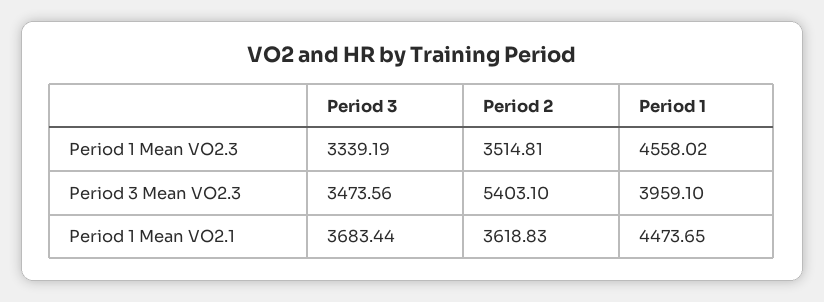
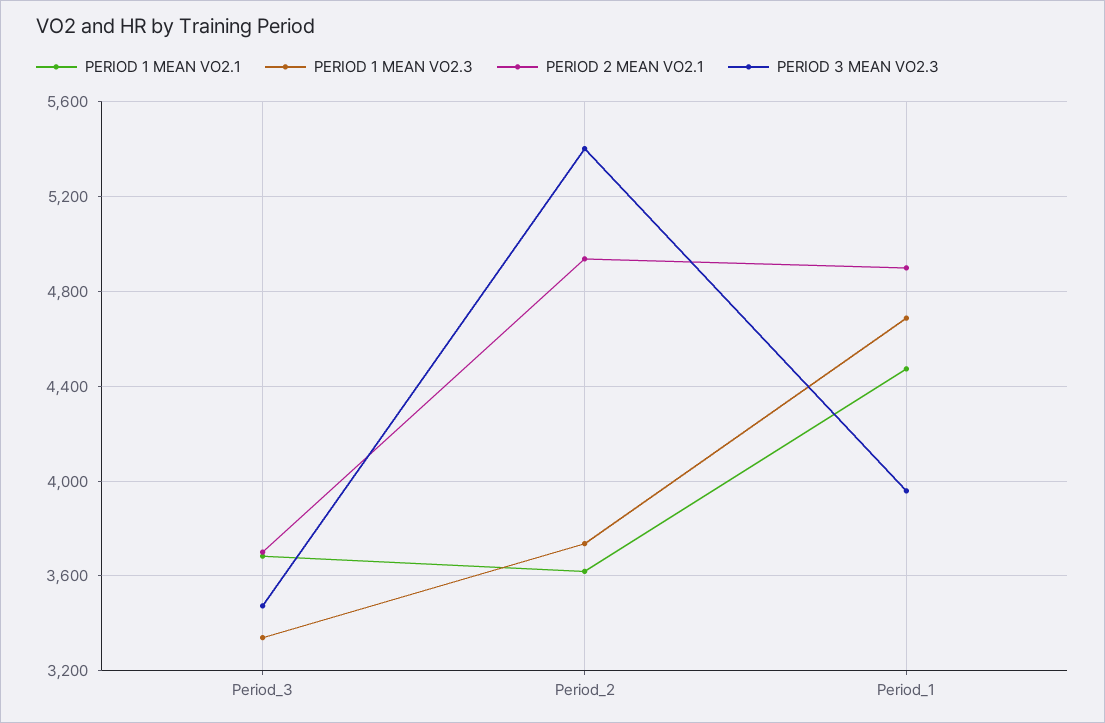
  {
    "Period 1 Mean VO2.3": {
      "Period 3": 3339.19,
-     "Period 2": 3514.81,
+     "Period 2": 3750,
-     "Period 1": 4558.02
+     "Period 1": 4700
    },
    "Period 3 Mean VO2.3": {
      "Period 3": 3473.56,
      "Period 2": 5403.1,
      "Period 1": 3959.1
    },
    "Period 1 Mean VO2.1": {
      "Period 3": 3683.44,
      "Period 2": 3618.83,
      "Period 1": 4473.65
-   }
+   },
+   "PERIOD 2 MEAN VO2.1": {
+     "Period 3": 3700,
+     "Period 2": 4950,
+     "Period 1": 4900
+   }
  }

